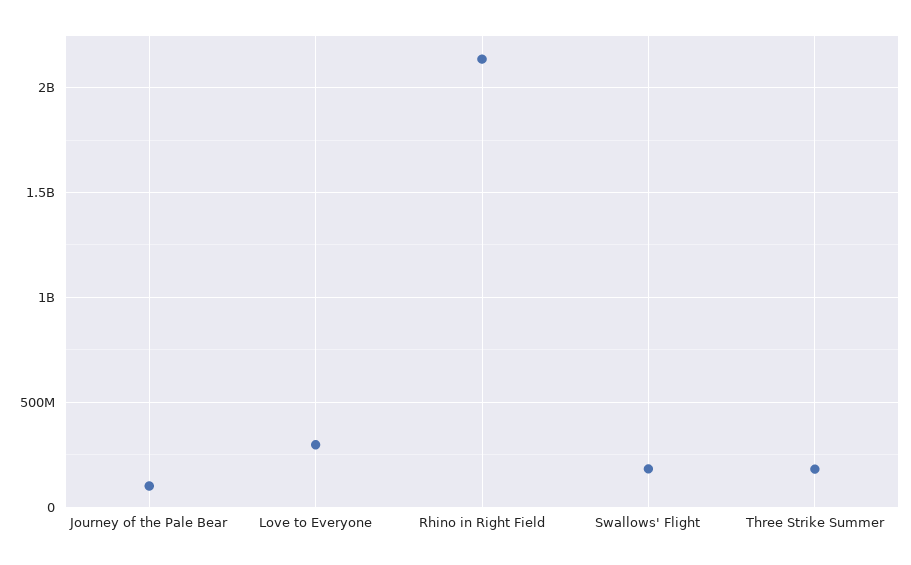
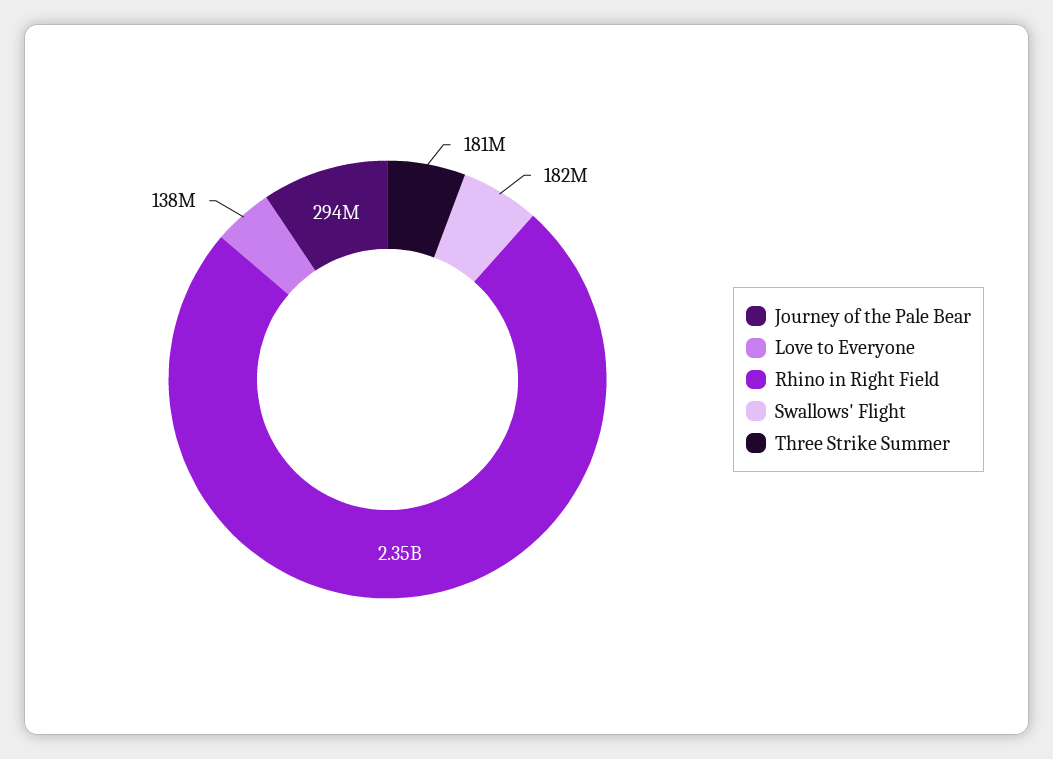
  {
-   "Journey of the Pale Bear": 100000000,
+   "Journey of the Pale Bear": 294000000,
-   "Love to Everyone": 300000000,
+   "Love to Everyone": 138000000,
-   "Rhino in Right Field": 2150000000,
+   "Rhino in Right Field": 2350000000,
    "Swallows' Flight": 182000000,
    "Three Strike Summer": 181000000
  }

